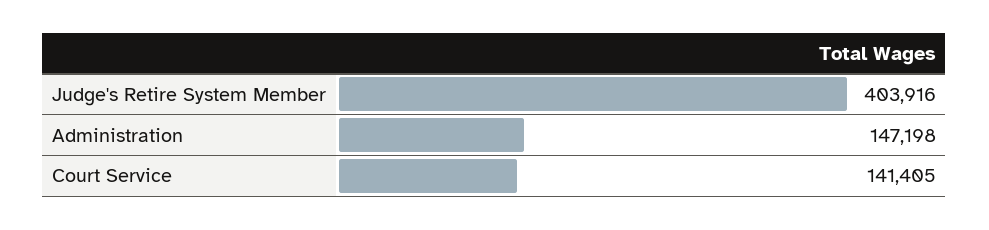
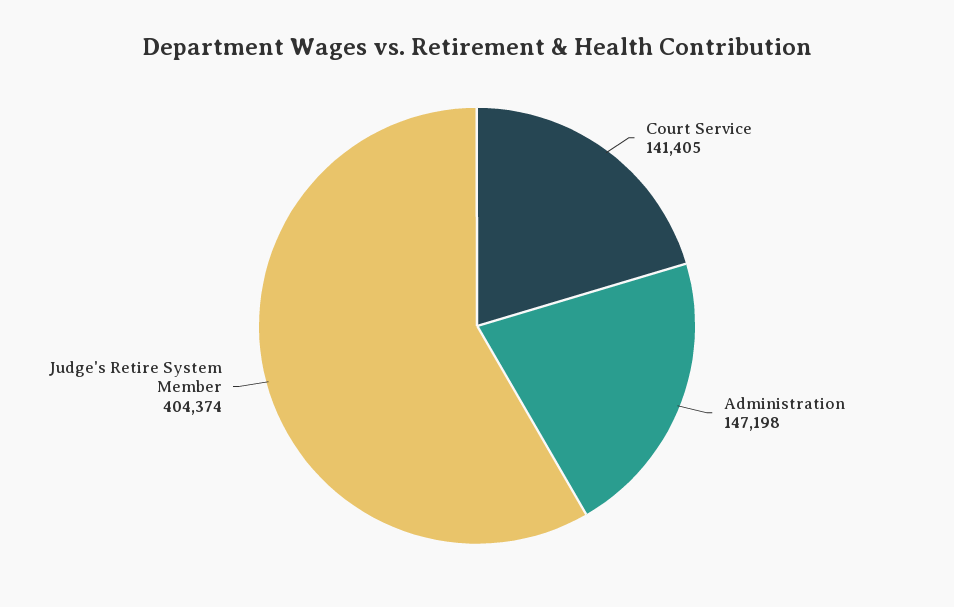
  {
-   "Judge's Retire System Member": 403916,
+   "Judge's Retire System Member": 404374,
    "Administration": 147198,
    "Court Service": 141405
  }

